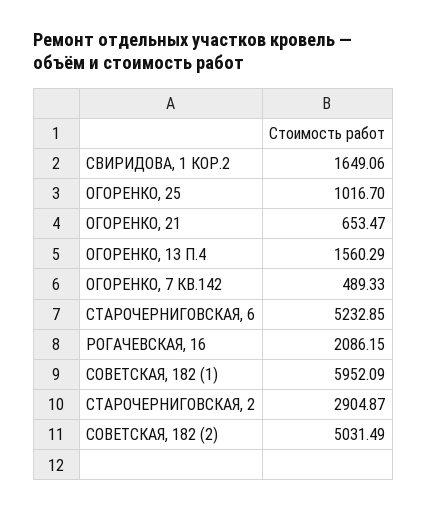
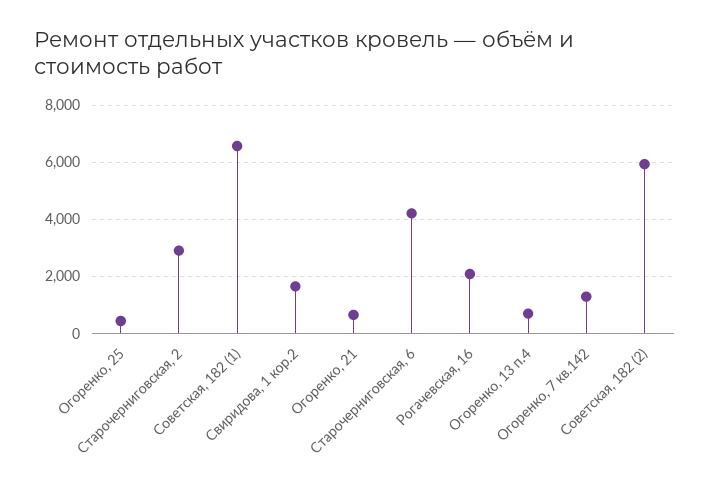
  {
    "СВИРИДОВА, 1 КОР.2": 1649.06,
-   "ОГОРЕНКО, 25": 1016.7,
+   "ОГОРЕНКО, 25": 500,
    "ОГОРЕНКО, 21": 653.47,
-   "ОГОРЕНКО, 13 П.4": 1560.29,
+   "ОГОРЕНКО, 13 П.4": 750,
-   "ОГОРЕНКО, 7 КВ.142": 489.33,
+   "ОГОРЕНКО, 7 КВ.142": 1250,
-   "СТАРОЧЕРНИГОВСКАЯ, 6": 5232.85,
+   "СТАРОЧЕРНИГОВСКАЯ, 6": 4250,
    "РОГАЧЕВСКАЯ, 16": 2086.15,
-   "СОВЕТСКАЯ, 182 (1)": 5952.09,
+   "СОВЕТСКАЯ, 182 (1)": 6500,
    "СТАРОЧЕРНИГОВСКАЯ, 2": 2904.87,
-   "СОВЕТСКАЯ, 182 (2)": 5031.49
+   "СОВЕТСКАЯ, 182 (2)": 6000
  }

